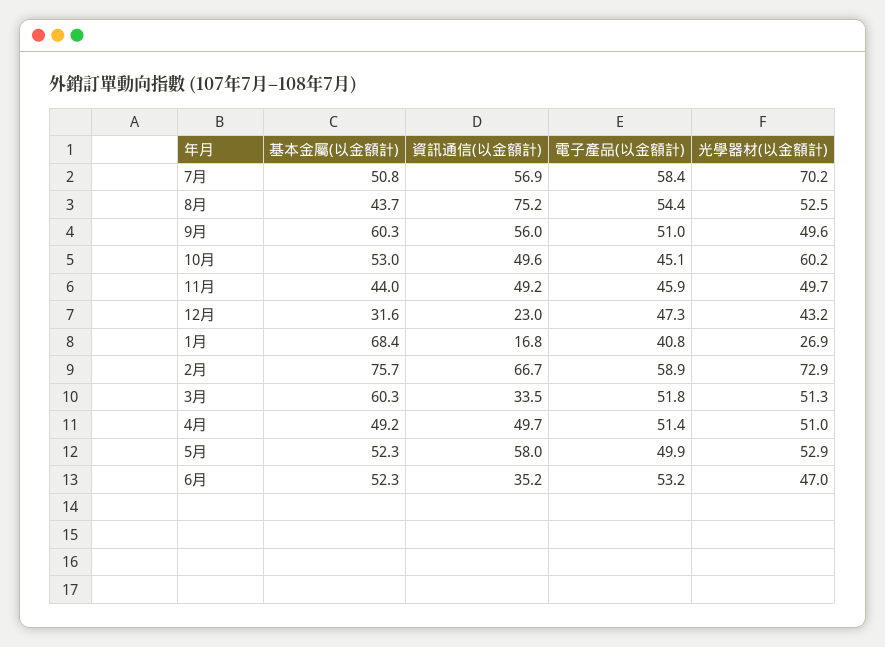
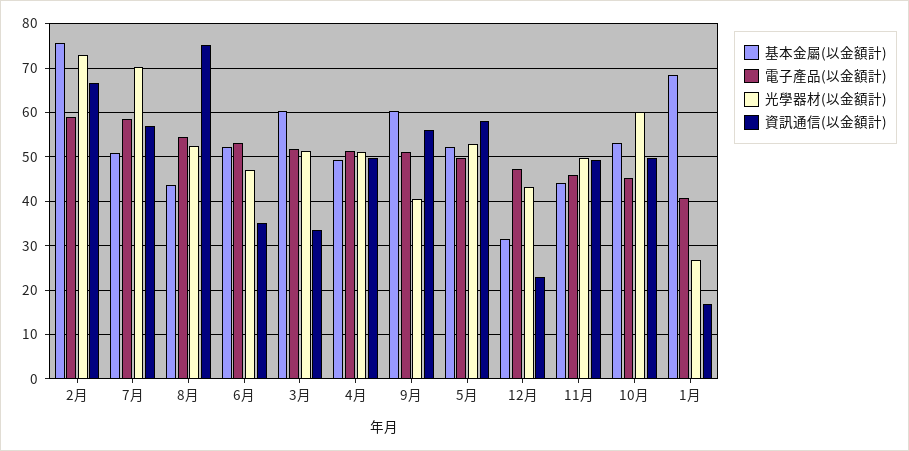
  {
    "基本金屬(以金額計)": {
      "7月": 50.8,
      "8月": 43.7,
      "9月": 60.3,
      "10月": 53,
      "11月": 44,
      "12月": 31.6,
      "1月": 68.4,
      "2月": 75.7,
      "3月": 60.3,
      "4月": 49.2,
      "5月": 52.3,
      "6月": 52.3
    },
    "資訊通信(以金額計)": {
      "7月": 56.9,
      "8月": 75.2,
      "9月": 56,
      "10月": 49.6,
      "11月": 49.2,
      "12月": 23,
      "1月": 16.8,
      "2月": 66.7,
      "3月": 33.5,
      "4月": 49.7,
      "5月": 58,
      "6月": 35.2
    },
    "電子產品(以金額計)": {
      "7月": 58.4,
      "8月": 54.4,
      "9月": 51,
      "10月": 45.1,
      "11月": 45.9,
      "12月": 47.3,
      "1月": 40.8,
      "2月": 58.9,
      "3月": 51.8,
      "4月": 51.4,
      "5月": 49.9,
      "6月": 53.2
    },
    "光學器材(以金額計)": {
      "7月": 70.2,
      "8月": 52.5,
-     "9月": 49.6,
+     "9月": 40,
      "10月": 60.2,
      "11月": 49.7,
      "12月": 43.2,
      "1月": 26.9,
      "2月": 72.9,
      "3月": 51.3,
      "4月": 51,
      "5月": 52.9,
      "6月": 47
    }
  }

